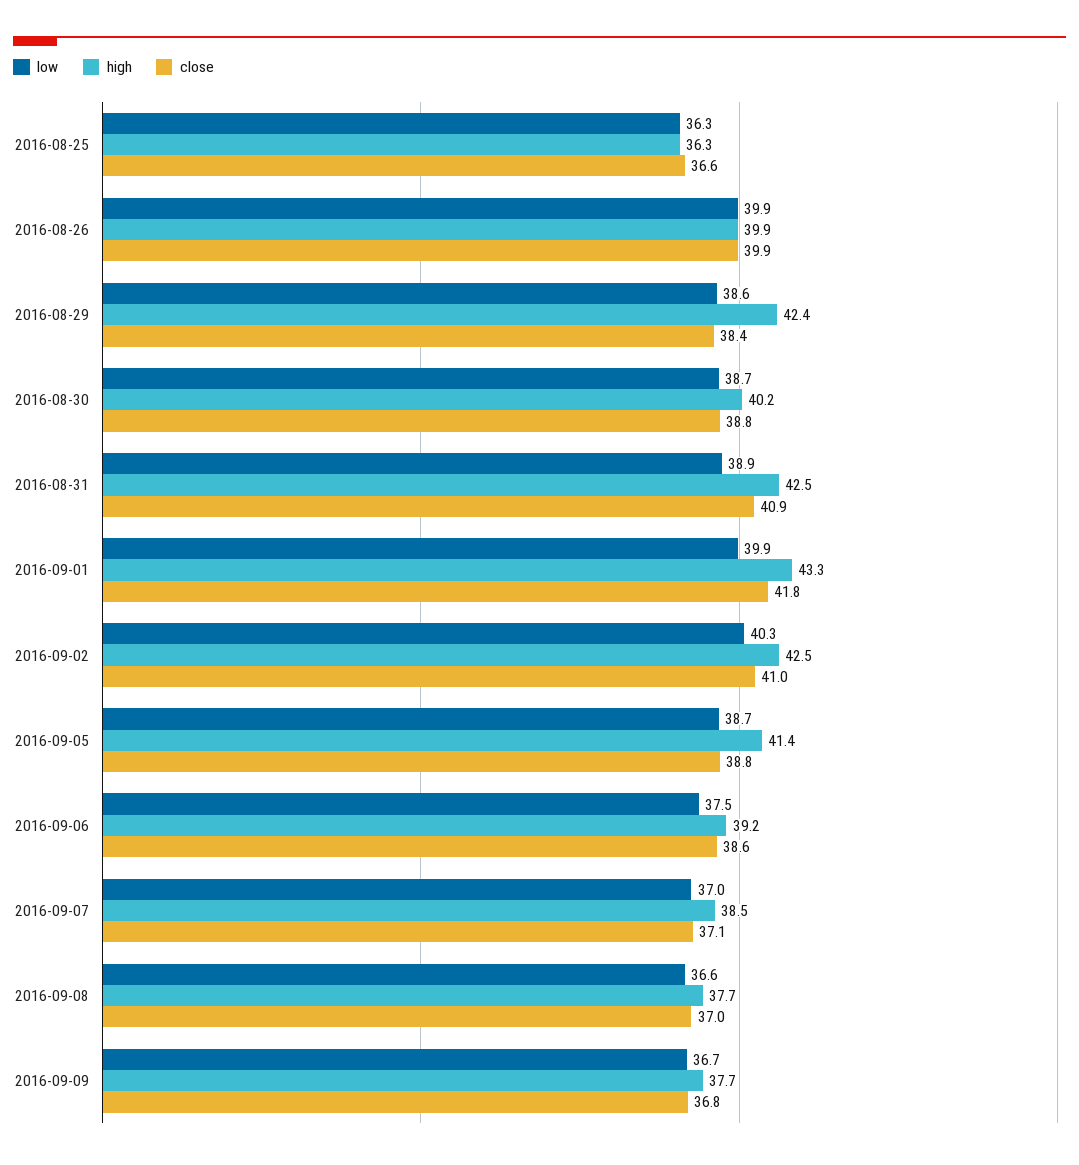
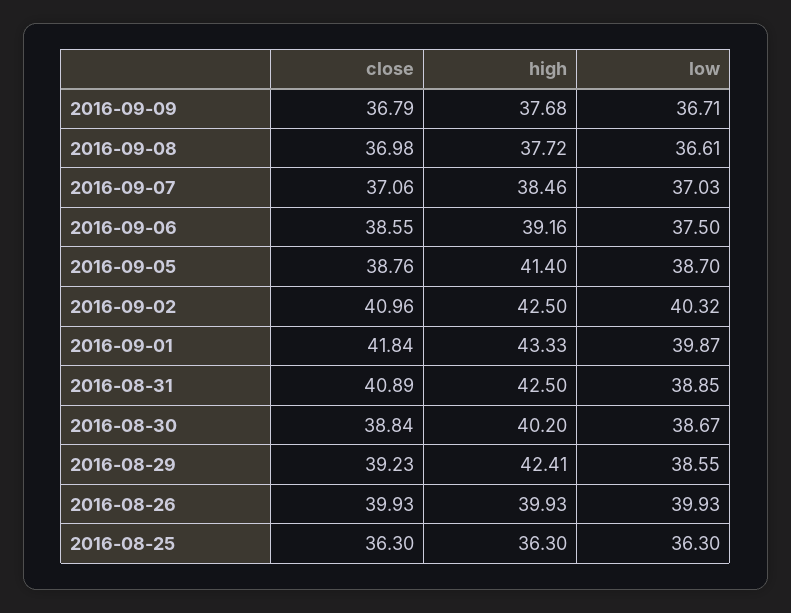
  {
    "low": {
      "2016-08-25": 36.3,
      "2016-08-26": 39.93,
      "2016-08-29": 38.55,
      "2016-08-30": 38.67,
      "2016-08-31": 38.85,
      "2016-09-01": 39.87,
      "2016-09-02": 40.32,
      "2016-09-05": 38.7,
      "2016-09-06": 37.5,
      "2016-09-07": 37.03,
      "2016-09-08": 36.61,
      "2016-09-09": 36.71
    },
    "high": {
      "2016-08-25": 36.3,
      "2016-08-26": 39.93,
      "2016-08-29": 42.41,
      "2016-08-30": 40.2,
      "2016-08-31": 42.5,
      "2016-09-01": 43.33,
      "2016-09-02": 42.5,
      "2016-09-05": 41.4,
      "2016-09-06": 39.16,
      "2016-09-07": 38.46,
      "2016-09-08": 37.72,
      "2016-09-09": 37.68
    },
    "close": {
-     "2016-08-25": 36.6,
+     "2016-08-25": 36.3,
      "2016-08-26": 39.93,
-     "2016-08-29": 38.4,
+     "2016-08-29": 39.23,
      "2016-08-30": 38.84,
      "2016-08-31": 40.89,
      "2016-09-01": 41.84,
      "2016-09-02": 40.96,
      "2016-09-05": 38.76,
      "2016-09-06": 38.55,
      "2016-09-07": 37.06,
      "2016-09-08": 36.98,
      "2016-09-09": 36.79
    }
  }

